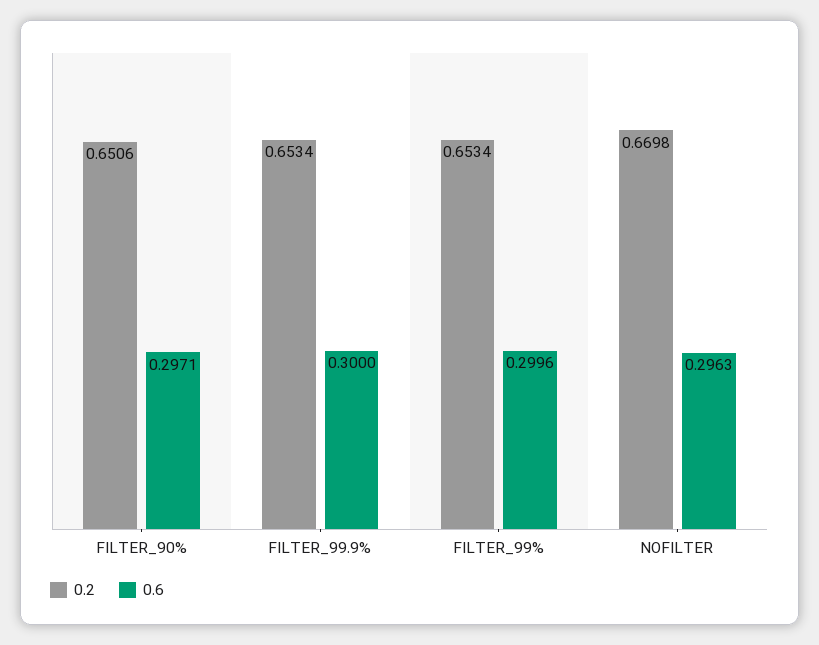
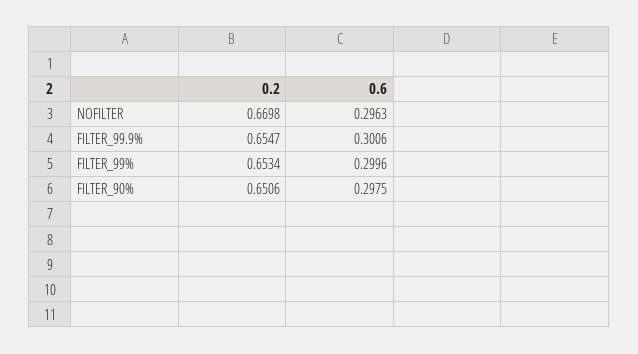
  {
    "0.2": {
      "FILTER_90%": 0.6506,
-     "FILTER_99.9%": 0.6534,
+     "FILTER_99.9%": 0.6547,
      "FILTER_99%": 0.6534,
      "NOFILTER": 0.6698
    },
    "0.6": {
-     "FILTER_90%": 0.2971,
+     "FILTER_90%": 0.2975,
-     "FILTER_99.9%": 0.3,
+     "FILTER_99.9%": 0.3006,
      "FILTER_99%": 0.2996,
      "NOFILTER": 0.2963
    }
  }

